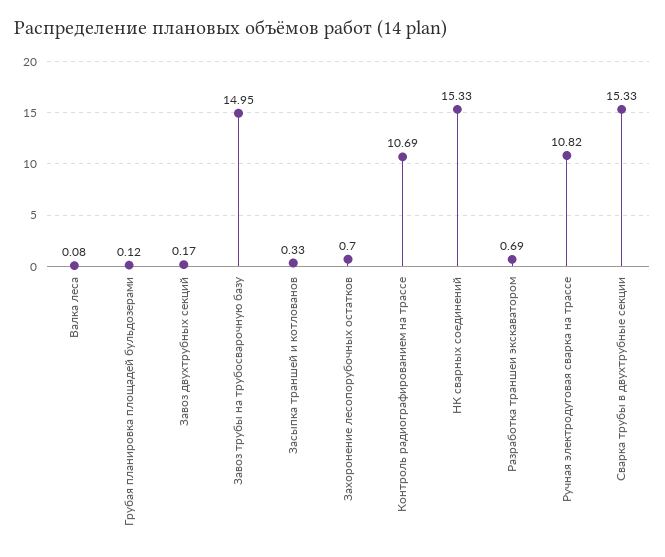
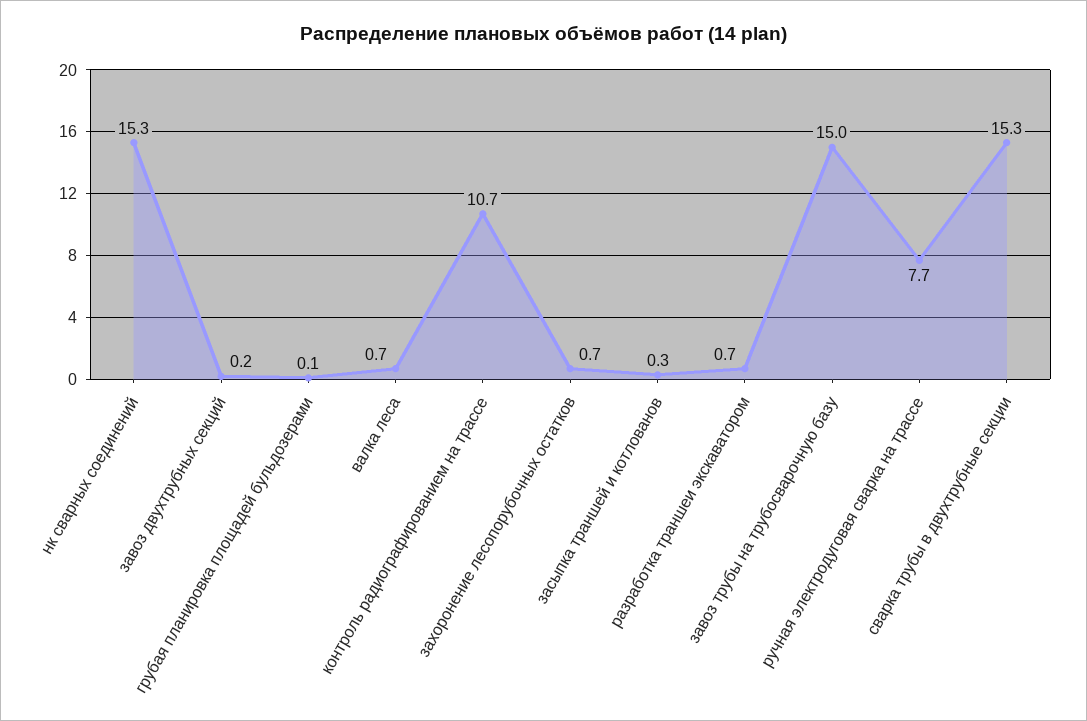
  {
-   "Валка леса": 0.08,
+   "Валка леса": 0.7,
    "Грубая планировка площадей бульдозерами": 0.12,
    "Завоз двухтрубных секций": 0.17,
    "Завоз трубы на трубосварочную базу": 14.95,
    "Засыпка траншей и котлованов": 0.33,
    "Захоронение лесопорубочных остатков": 0.7,
    "Контроль радиографированием на трассе": 10.69,
    "НК сварных соединений": 15.33,
    "Разработка траншеи экскаватором": 0.69,
-   "Ручная электродуговая сварка на трассе": 10.82,
+   "Ручная электродуговая сварка на трассе": 7.7,
    "Сварка трубы в двухтрубные секции": 15.33
  }

